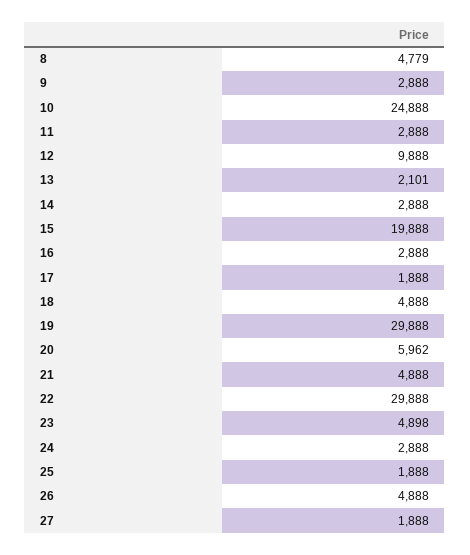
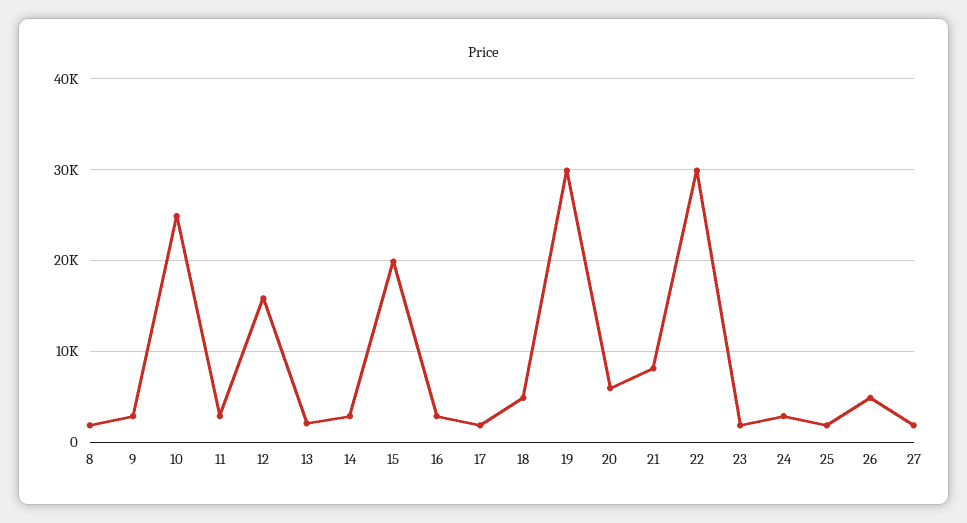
  {
-   "8": 4779,
+   "8": 2000,
    "9": 2888,
    "10": 24888,
    "11": 2888,
-   "12": 9888,
+   "12": 16000,
    "13": 2101,
    "14": 2888,
    "15": 19888,
    "16": 2888,
    "17": 1888,
    "18": 4888,
    "19": 29888,
    "20": 5962,
-   "21": 4888,
+   "21": 8000,
    "22": 29888,
-   "23": 4898,
+   "23": 2000,
    "24": 2888,
    "25": 1888,
    "26": 4888,
    "27": 1888
  }

